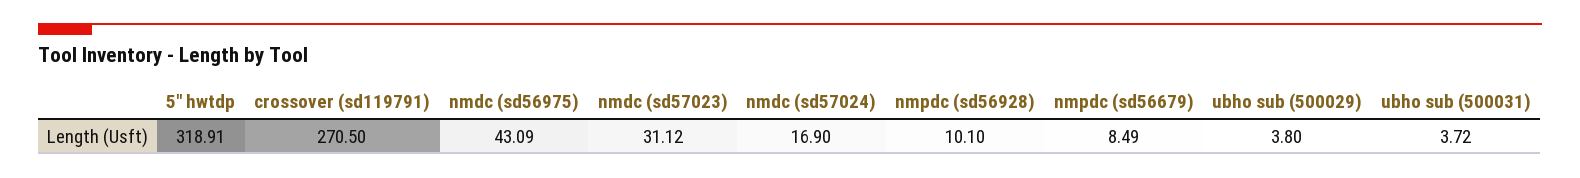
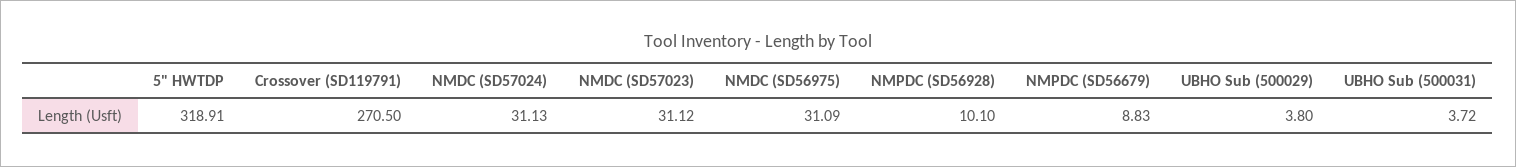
  {
    "5\" hwtdp": 318.91,
    "crossover (sd119791)": 270.5,
-   "nmdc (sd56975)": 43.09,
+   "nmdc (sd56975)": 31.09,
    "nmdc (sd57023)": 31.12,
-   "nmdc (sd57024)": 16.9,
+   "nmdc (sd57024)": 31.13,
    "nmpdc (sd56928)": 10.1,
-   "nmpdc (sd56679)": 8.49,
+   "nmpdc (sd56679)": 8.83,
    "ubho sub (500029)": 3.8,
    "ubho sub (500031)": 3.72
  }

